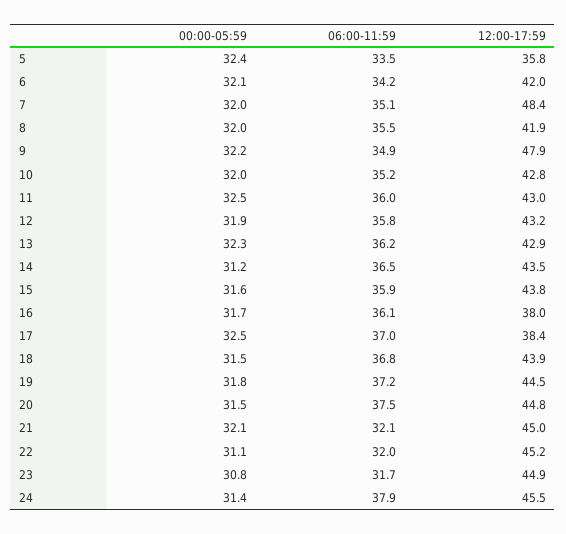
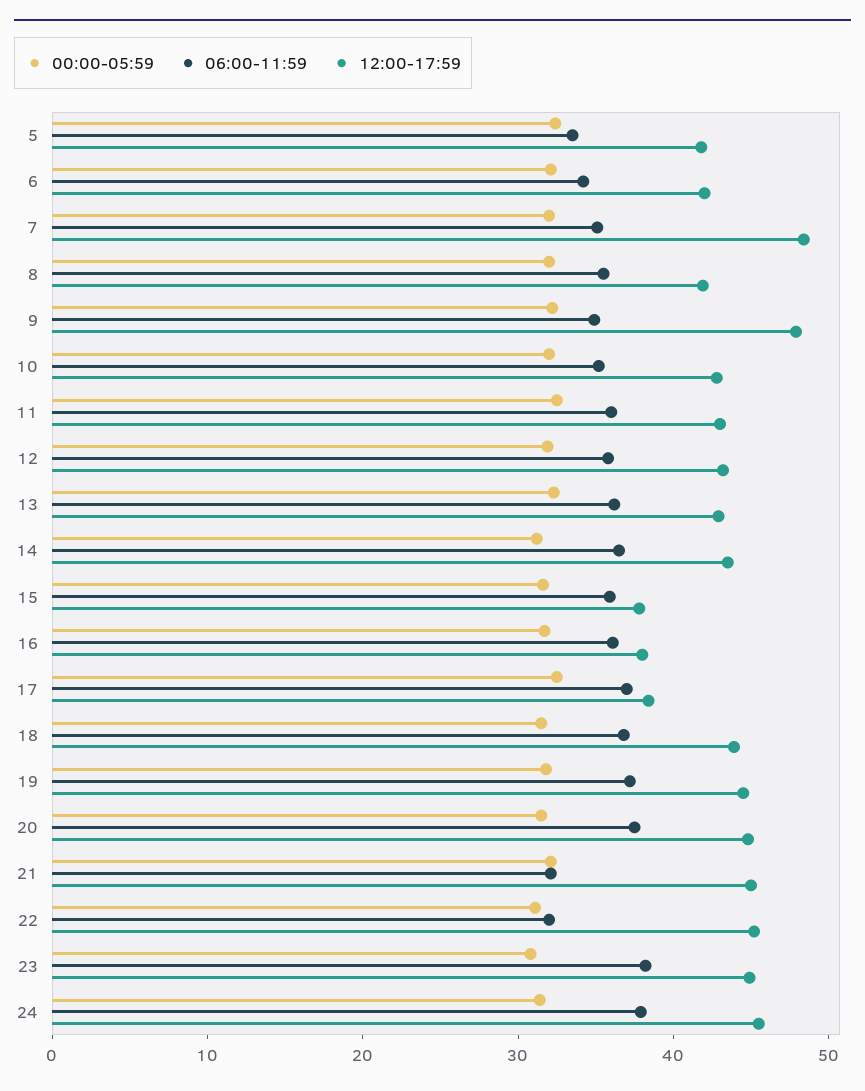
  {
    "00:00-05:59": {
      "5": 32.4,
      "6": 32.1,
      "7": 32,
      "8": 32,
      "9": 32.2,
      "10": 32,
      "11": 32.5,
      "12": 31.9,
      "13": 32.3,
      "14": 31.2,
      "15": 31.6,
      "16": 31.7,
      "17": 32.5,
      "18": 31.5,
      "19": 31.8,
      "20": 31.5,
      "21": 32.1,
      "22": 31.1,
      "23": 30.8,
      "24": 31.4
    },
    "06:00-11:59": {
      "5": 33.5,
      "6": 34.2,
      "7": 35.1,
      "8": 35.5,
      "9": 34.9,
      "10": 35.2,
      "11": 36,
      "12": 35.8,
      "13": 36.2,
      "14": 36.5,
      "15": 35.9,
      "16": 36.1,
      "17": 37,
      "18": 36.8,
      "19": 37.2,
      "20": 37.5,
      "21": 32.1,
      "22": 32,
-     "23": 31.7,
+     "23": 38,
      "24": 37.9
    },
    "12:00-17:59": {
-     "5": 35.8,
+     "5": 42,
      "6": 42,
      "7": 48.4,
      "8": 41.9,
      "9": 47.9,
      "10": 42.8,
      "11": 43,
      "12": 43.2,
      "13": 42.9,
      "14": 43.5,
-     "15": 43.8,
+     "15": 38,
      "16": 38,
      "17": 38.4,
      "18": 43.9,
      "19": 44.5,
      "20": 44.8,
      "21": 45,
      "22": 45.2,
      "23": 44.9,
      "24": 45.5
    }
  }

